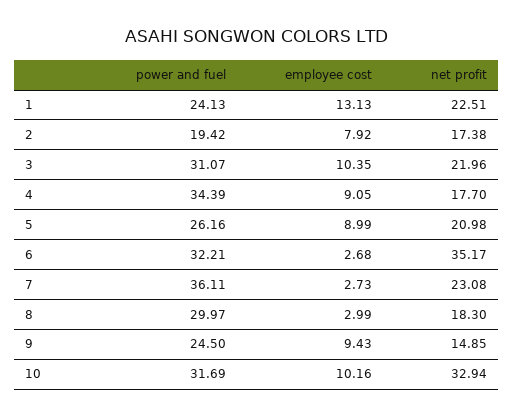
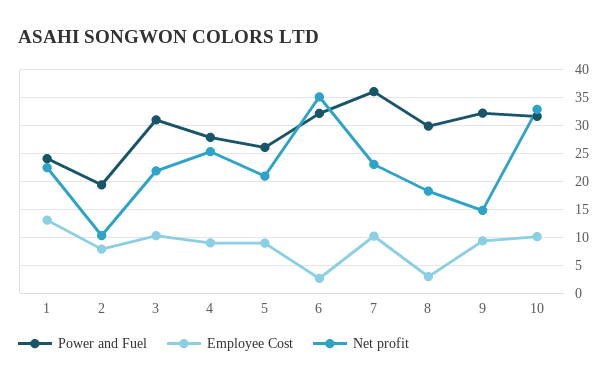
  {
    "power and fuel": {
      "1": 24.13,
      "2": 19.42,
      "3": 31.07,
-     "4": 34.39,
+     "4": 27.5,
      "5": 26.16,
      "6": 32.21,
      "7": 36.11,
      "8": 29.97,
-     "9": 24.5,
+     "9": 32.5,
      "10": 31.69
    },
    "employee cost": {
      "1": 13.13,
      "2": 7.92,
      "3": 10.35,
      "4": 9.05,
      "5": 8.99,
      "6": 2.68,
-     "7": 2.73,
+     "7": 10,
      "8": 2.99,
      "9": 9.43,
      "10": 10.16
    },
    "net profit": {
      "1": 22.51,
-     "2": 17.38,
+     "2": 10,
      "3": 21.96,
-     "4": 17.7,
+     "4": 25,
      "5": 20.98,
      "6": 35.17,
      "7": 23.08,
      "8": 18.3,
      "9": 14.85,
      "10": 32.94
    }
  }

